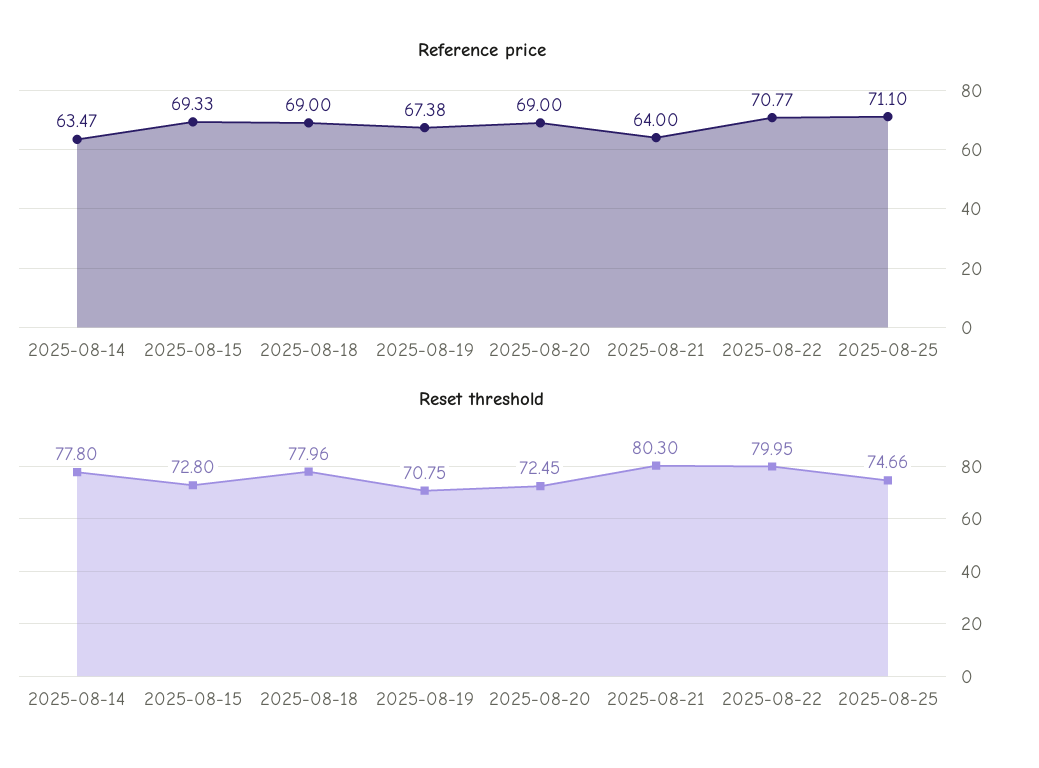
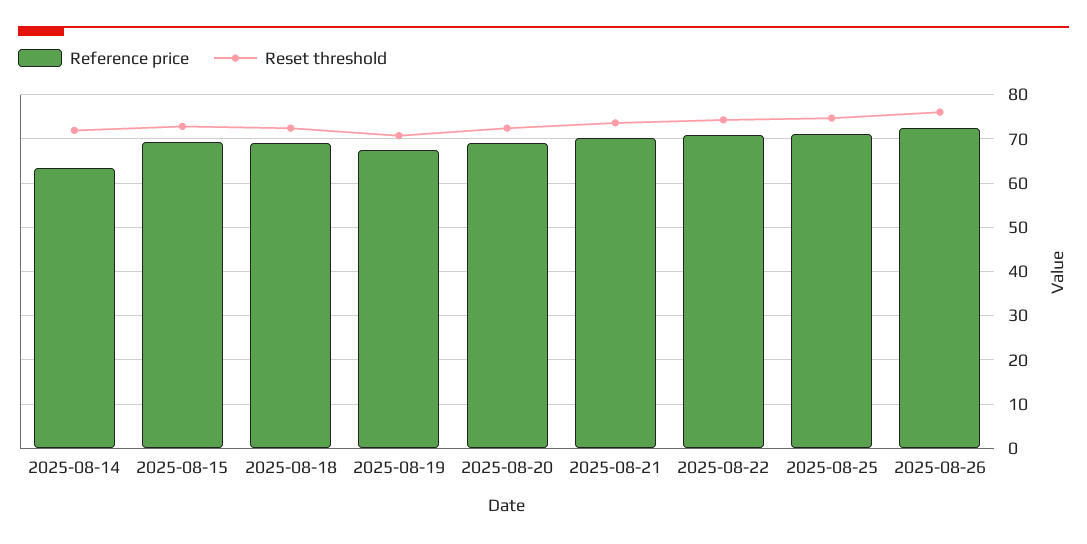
  {
    "Reference price": {
      "2025-08-14": 63.47,
      "2025-08-15": 69.33,
      "2025-08-18": 69,
      "2025-08-19": 67.38,
      "2025-08-20": 69,
-     "2025-08-21": 64,
+     "2025-08-21": 70,
      "2025-08-22": 70.77,
-     "2025-08-25": 71.1
+     "2025-08-25": 71.1,
+     "2025-08-26": 72
    },
    "Reset threshold": {
-     "2025-08-14": 77.8,
+     "2025-08-14": 72,
      "2025-08-15": 72.8,
-     "2025-08-18": 77.96,
+     "2025-08-18": 72,
      "2025-08-19": 70.75,
      "2025-08-20": 72.45,
-     "2025-08-21": 80.3,
+     "2025-08-21": 74,
-     "2025-08-22": 79.95,
+     "2025-08-22": 74,
-     "2025-08-25": 74.66
+     "2025-08-25": 74.66,
+     "2025-08-26": 76
    }
  }

